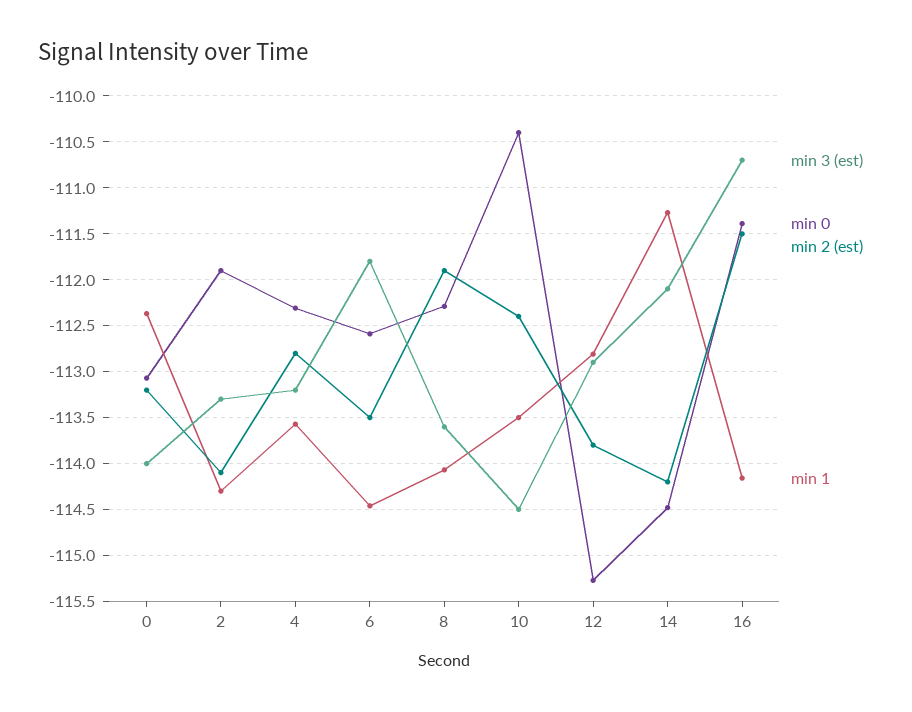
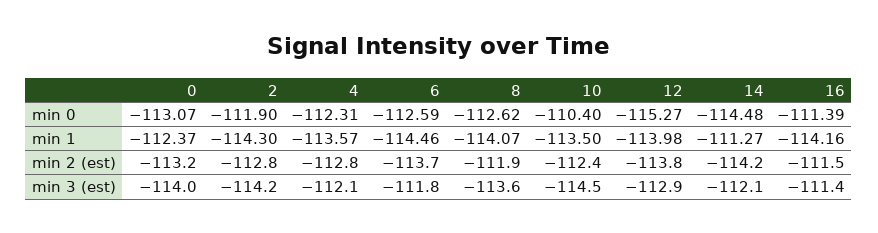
  {
    "min 3 (est)": {
      "0": -114,
-     "2": -113.3,
+     "2": -114.2,
-     "4": -113.2,
+     "4": -112.1,
      "6": -111.8,
      "8": -113.6,
      "10": -114.5,
      "12": -112.9,
      "14": -112.1,
-     "16": -110.7
+     "16": -111.4
    },
    "min 0": {
      "0": -113.07,
      "2": -111.9,
      "4": -112.31,
      "6": -112.59,
-     "8": -112.3,
+     "8": -112.62,
      "10": -110.4,
      "12": -115.27,
      "14": -114.48,
      "16": -111.39
    },
    "min 2 (est)": {
      "0": -113.2,
-     "2": -114.1,
+     "2": -112.8,
      "4": -112.8,
-     "6": -113.5,
+     "6": -113.7,
      "8": -111.9,
      "10": -112.4,
      "12": -113.8,
      "14": -114.2,
      "16": -111.5
    },
    "min 1": {
      "0": -112.37,
      "2": -114.3,
      "4": -113.57,
      "6": -114.46,
      "8": -114.07,
      "10": -113.5,
-     "12": -112.8,
+     "12": -113.98,
      "14": -111.27,
      "16": -114.16
    }
  }

